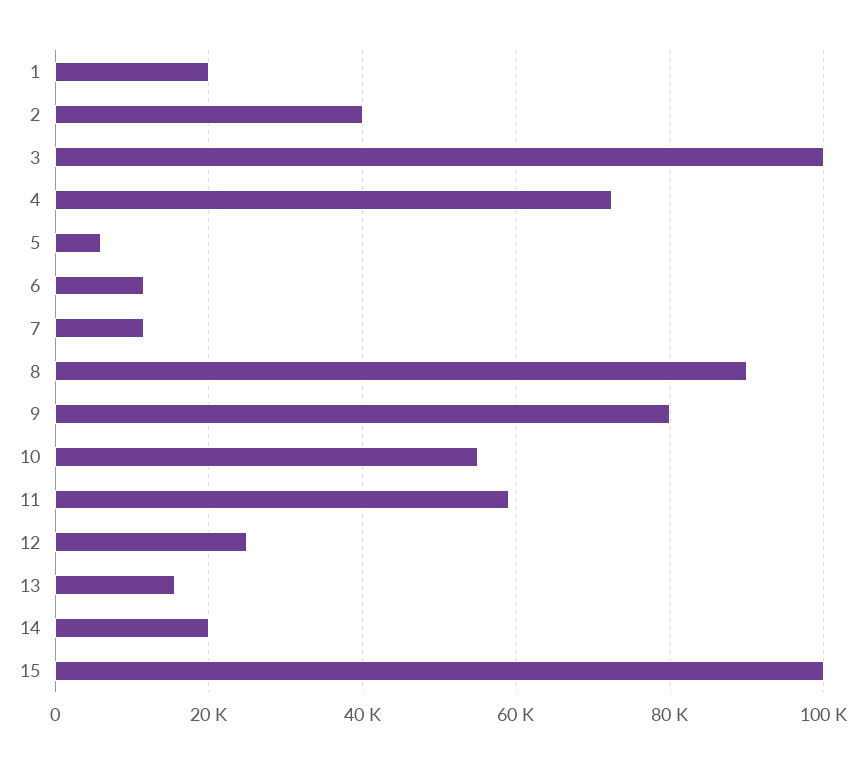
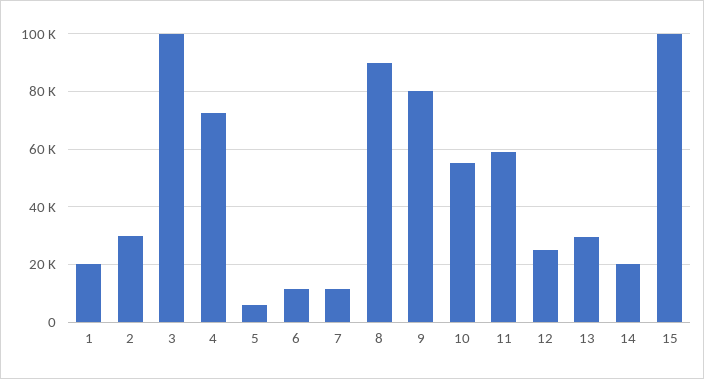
  {
    "1": 20000,
-   "2": 40000,
+   "2": 30000,
    "3": 100000,
    "4": 72000,
    "5": 6000,
    "6": 12000,
    "7": 12000,
    "8": 90000,
    "9": 80000,
    "10": 56000,
    "11": 60000,
    "12": 26000,
-   "13": 16000,
+   "13": 30000,
    "14": 20000,
    "15": 100000
  }

